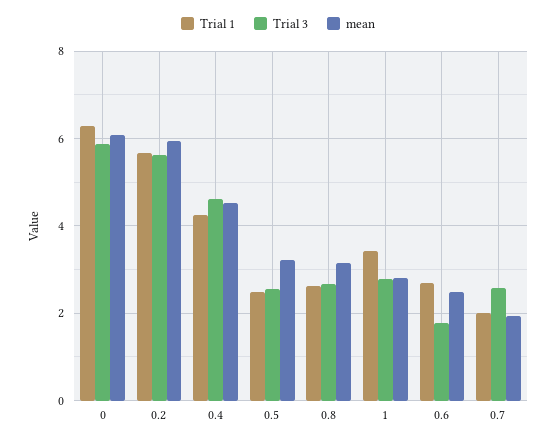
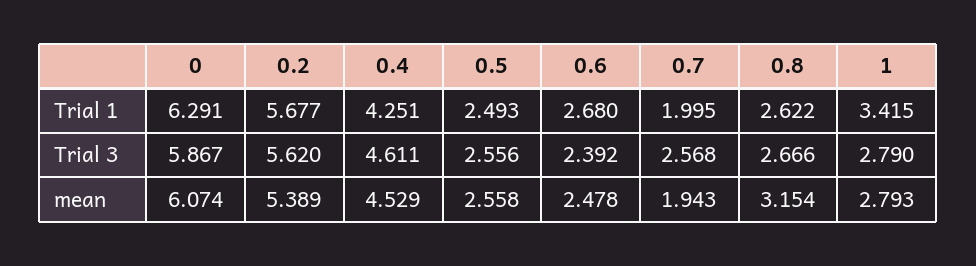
  {
    "Trial 1": {
      "0": 6.291,
      "0.2": 5.677,
      "0.4": 4.251,
      "0.5": 2.493,
      "0.8": 2.622,
      "1": 3.415,
      "0.6": 2.68,
      "0.7": 1.995
    },
    "Trial 3": {
      "0": 5.867,
      "0.2": 5.62,
      "0.4": 4.611,
      "0.5": 2.556,
      "0.8": 2.666,
      "1": 2.79,
-     "0.6": 1.8,
+     "0.6": 2.392,
      "0.7": 2.568
    },
    "mean": {
      "0": 6.074,
-     "0.2": 6,
+     "0.2": 5.389,
      "0.4": 4.529,
-     "0.5": 3.2,
+     "0.5": 2.558,
      "0.8": 3.154,
      "1": 2.793,
      "0.6": 2.478,
      "0.7": 1.943
    }
  }

